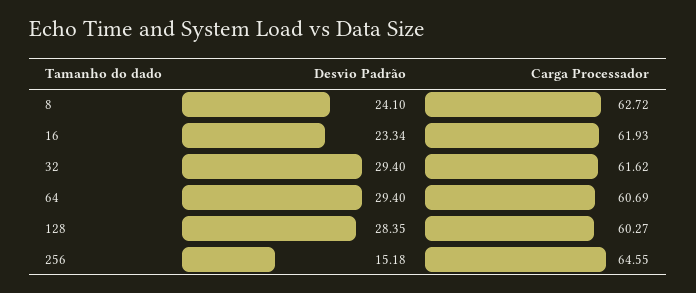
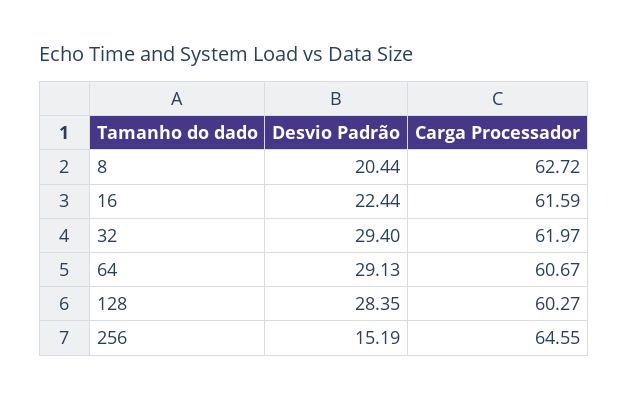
  {
    "Desvio Padrão": {
-     "8": 24.1,
+     "8": 20.44,
-     "16": 23.34,
+     "16": 22.44,
      "32": 29.4,
-     "64": 29.4,
+     "64": 29.13,
      "128": 28.35,
-     "256": 15.18
+     "256": 15.19
    },
    "Carga Processador": {
      "8": 62.72,
-     "16": 61.93,
+     "16": 61.59,
-     "32": 61.62,
+     "32": 61.97,
-     "64": 60.69,
+     "64": 60.67,
      "128": 60.27,
      "256": 64.55
    }
  }

